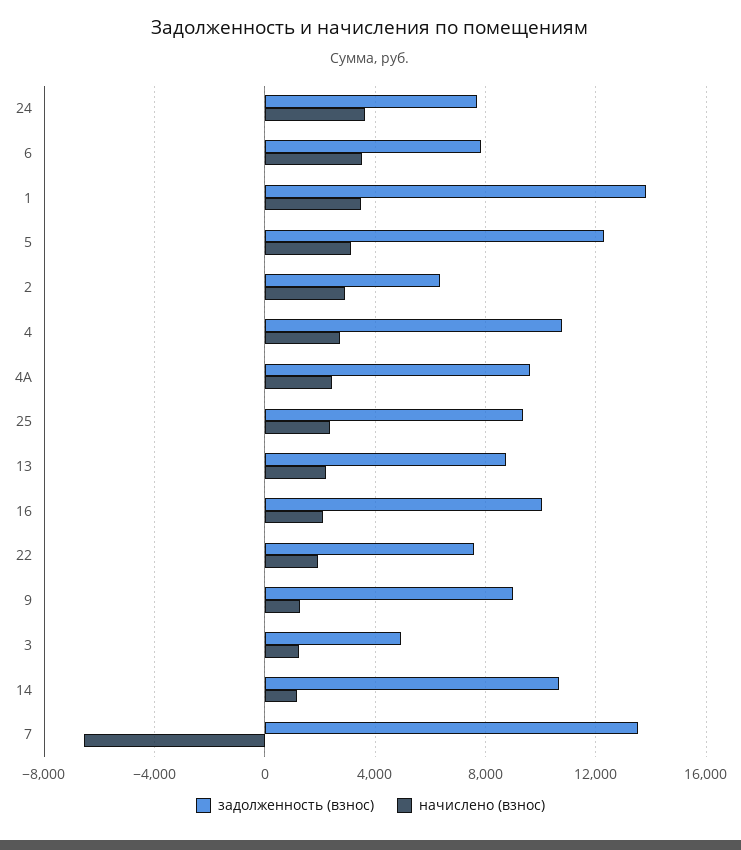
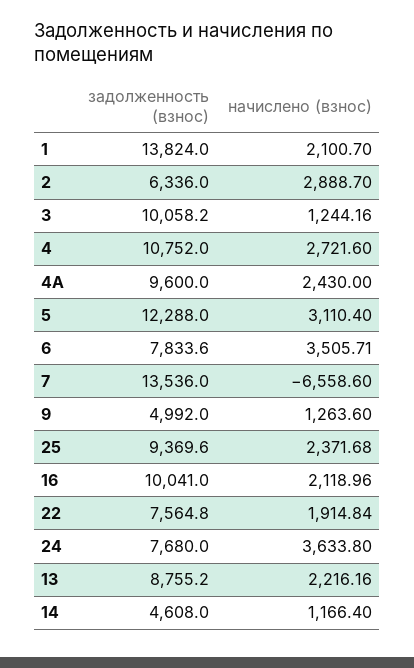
  {
    "задолженность (взнос)": {
      "24": 7680,
      "6": 7833.6,
      "1": 13824,
      "5": 12288,
      "2": 6336,
      "4": 10752,
      "4А": 9600,
      "25": 9369.6,
      "13": 8755.2,
      "16": 10041,
      "22": 7564.8,
-     "9": 9000,
+     "9": 4992,
-     "3": 5000,
+     "3": 10058.2,
-     "14": 10500,
+     "14": 4608,
      "7": 13536
    },
    "начислено (взнос)": {
      "24": 3633.8,
      "6": 3505.71,
-     "1": 3500,
+     "1": 2100.7,
      "5": 3110.4,
      "2": 2888.7,
      "4": 2721.6,
      "4А": 2430,
      "25": 2371.68,
      "13": 2216.16,
      "16": 2118.96,
      "22": 1914.84,
      "9": 1263.6,
      "3": 1244.16,
      "14": 1166.4,
      "7": -6558.6
    }
  }

